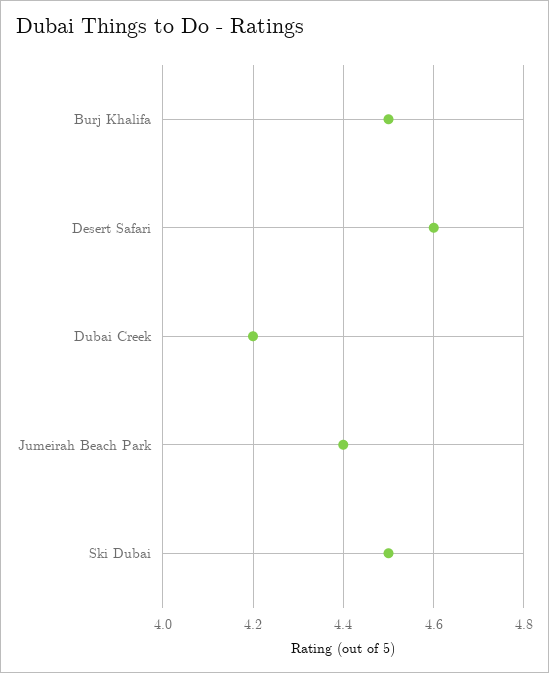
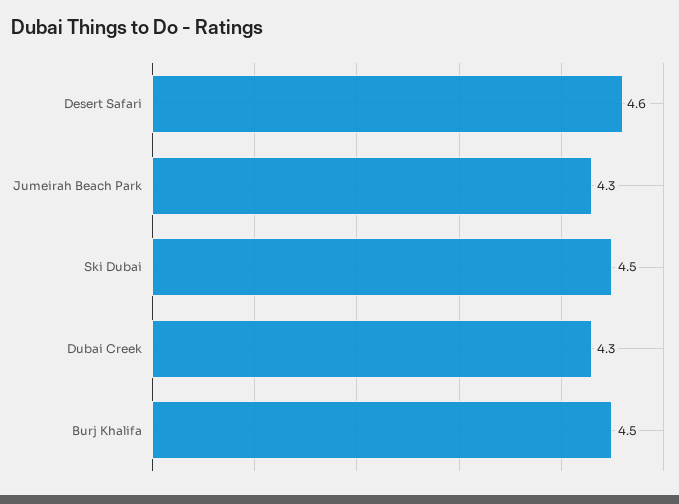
  {
    "Burj Khalifa": 4.5,
    "Desert Safari": 4.6,
-   "Dubai Creek": 4.2,
+   "Dubai Creek": 4.3,
-   "Jumeirah Beach Park": 4.4,
+   "Jumeirah Beach Park": 4.3,
    "Ski Dubai": 4.5
  }

